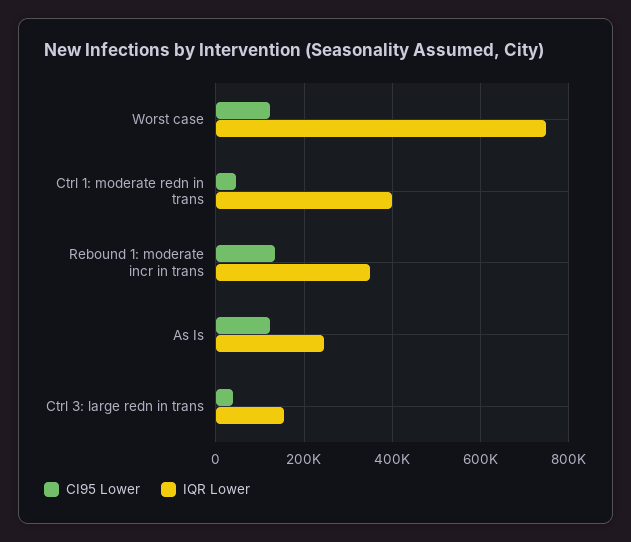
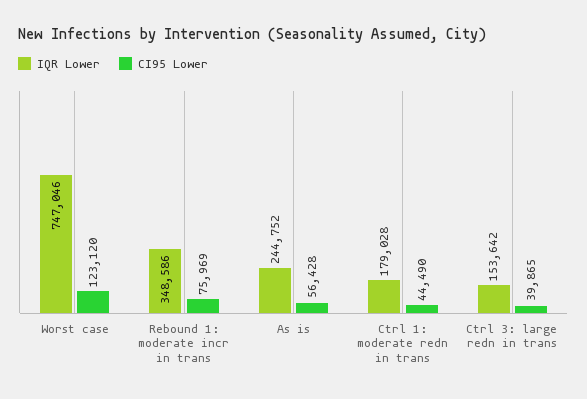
  {
    "CI95 Lower": {
      "Worst case": 123120,
      "Ctrl 1: moderate redn in trans": 44490,
-     "Rebound 1: moderate incr in trans": 140000,
+     "Rebound 1: moderate incr in trans": 75969,
-     "As Is": 120000,
+     "As Is": 56428,
      "Ctrl 3: large redn in trans": 39865
    },
    "IQR Lower": {
      "Worst case": 747046,
-     "Ctrl 1: moderate redn in trans": 400000,
+     "Ctrl 1: moderate redn in trans": 179028,
      "Rebound 1: moderate incr in trans": 348586,
      "As Is": 244752,
      "Ctrl 3: large redn in trans": 153642
    }
  }

